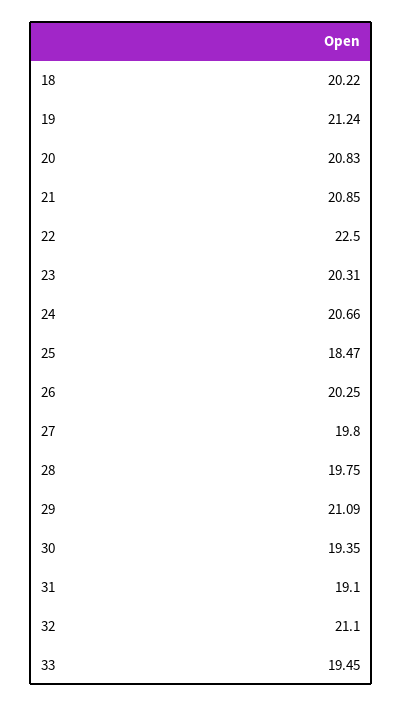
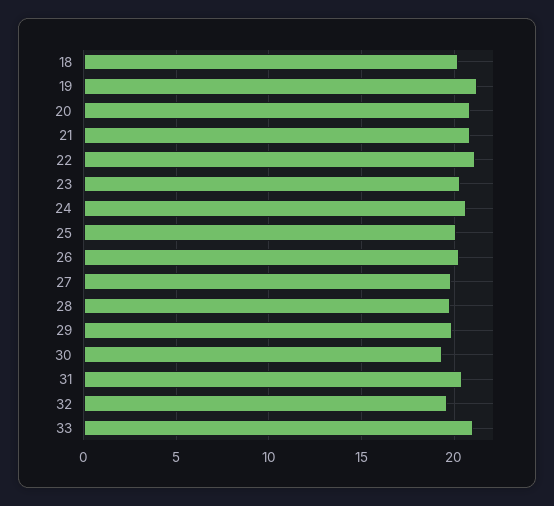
  {
    "18": 20.22,
    "19": 21.24,
    "20": 20.83,
    "21": 20.85,
-   "22": 22.5,
+   "22": 21,
    "23": 20.31,
    "24": 20.66,
-   "25": 18.47,
+   "25": 20,
    "26": 20.25,
    "27": 19.8,
    "28": 19.75,
-   "29": 21.09,
+   "29": 20,
    "30": 19.35,
-   "31": 19.1,
+   "31": 20.5,
-   "32": 21.1,
+   "32": 19.5,
-   "33": 19.45
+   "33": 21
  }

